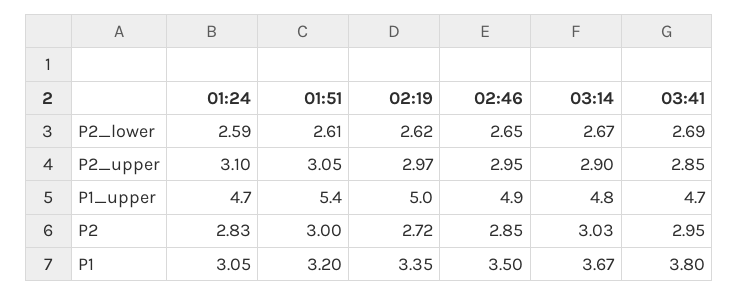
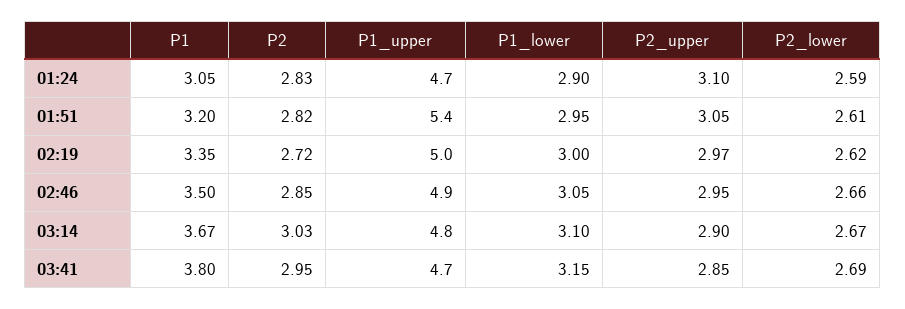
  {
    "01:24": {
      "P2_lower": 2.59,
      "P2_upper": 3.1,
      "P1_upper": 4.7,
      "P2": 2.83,
-     "P1": 3.05
+     "P1": 3.05,
+     "P1_lower": 2.9
    },
    "01:51": {
      "P2_lower": 2.61,
      "P2_upper": 3.05,
      "P1_upper": 5.4,
-     "P2": 3,
+     "P2": 2.82,
-     "P1": 3.2
+     "P1": 3.2,
+     "P1_lower": 2.95
    },
    "02:19": {
      "P2_lower": 2.62,
      "P2_upper": 2.97,
      "P1_upper": 5,
      "P2": 2.72,
-     "P1": 3.35
+     "P1": 3.35,
+     "P1_lower": 3
    },
    "02:46": {
-     "P2_lower": 2.65,
+     "P2_lower": 2.66,
      "P2_upper": 2.95,
      "P1_upper": 4.9,
      "P2": 2.85,
-     "P1": 3.5
+     "P1": 3.5,
+     "P1_lower": 3.05
    },
    "03:14": {
      "P2_lower": 2.67,
      "P2_upper": 2.9,
      "P1_upper": 4.8,
      "P2": 3.03,
-     "P1": 3.67
+     "P1": 3.67,
+     "P1_lower": 3.1
    },
    "03:41": {
      "P2_lower": 2.69,
      "P2_upper": 2.85,
      "P1_upper": 4.7,
      "P2": 2.95,
-     "P1": 3.8
+     "P1": 3.8,
+     "P1_lower": 3.15
    }
  }

